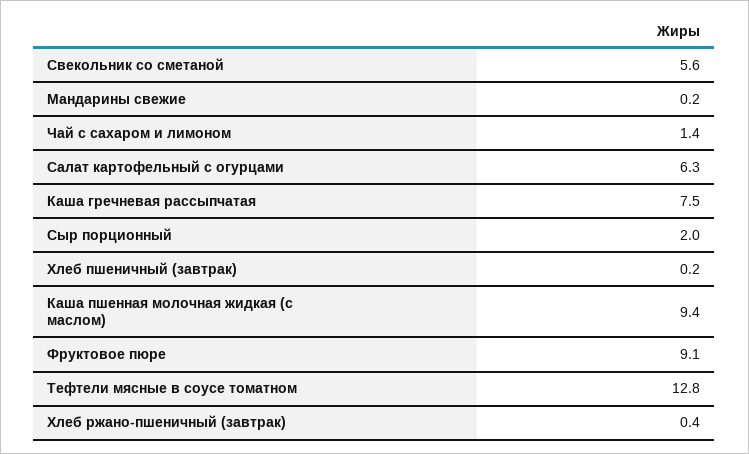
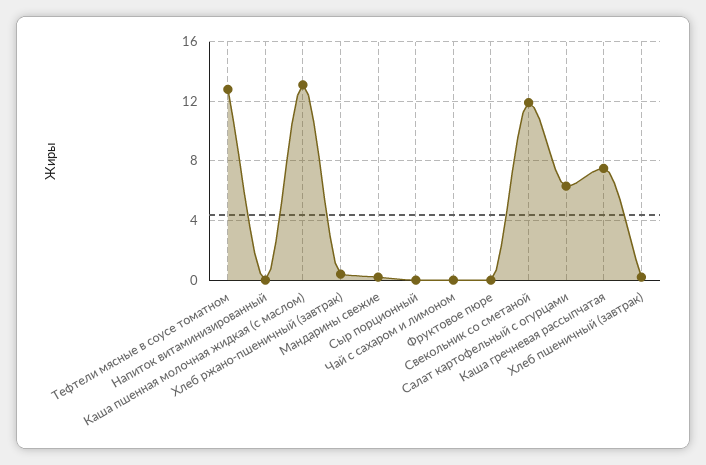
  {
-   "Свекольник со сметаной": 5.6,
+   "Свекольник со сметаной": 12,
    "Мандарины свежие": 0.2,
-   "Чай с сахаром и лимоном": 1.4,
+   "Чай с сахаром и лимоном": 0,
    "Салат картофельный с огурцами": 6.3,
    "Каша гречневая рассыпчатая": 7.5,
-   "Сыр порционный": 2,
+   "Сыр порционный": 0,
    "Хлеб пшеничный (завтрак)": 0.2,
-   "Каша пшенная молочная жидкая (с маслом)": 9.4,
+   "Каша пшенная молочная жидкая (с маслом)": 13,
-   "Фруктовое пюре": 9.1,
+   "Фруктовое пюре": 0,
    "Тефтели мясные в соусе томатном": 12.8,
-   "Хлеб ржано-пшеничный (завтрак)": 0.4
+   "Хлеб ржано-пшеничный (завтрак)": 0.4,
+   "Напиток витаминизированный": 0
  }

